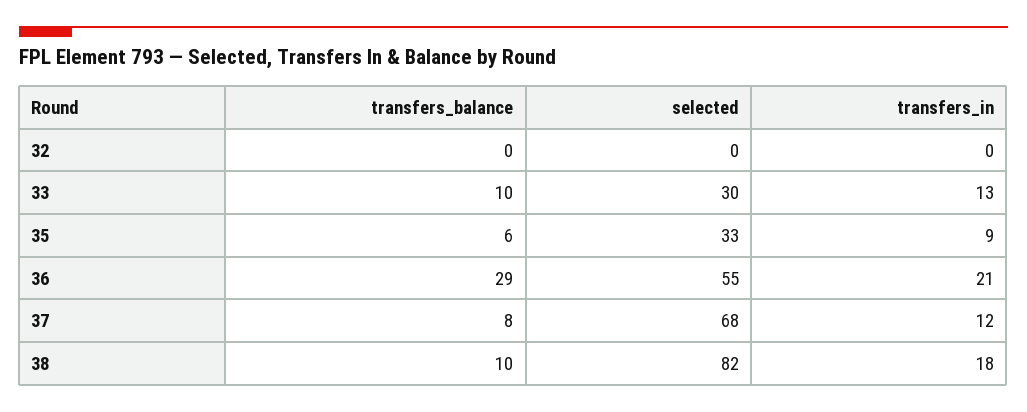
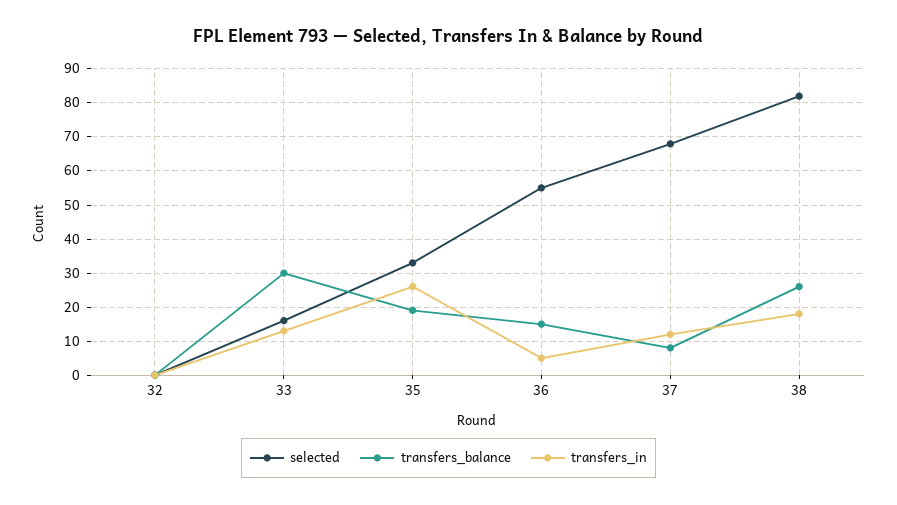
  {
    "transfers_balance": {
      "32": 0,
-     "33": 10,
+     "33": 30,
-     "35": 6,
+     "35": 20,
-     "36": 29,
+     "36": 15,
      "37": 8,
-     "38": 10
+     "38": 25
    },
    "selected": {
      "32": 0,
-     "33": 30,
+     "33": 15,
      "35": 33,
      "36": 55,
      "37": 68,
      "38": 82
    },
    "transfers_in": {
      "32": 0,
      "33": 13,
-     "35": 9,
+     "35": 25,
-     "36": 21,
+     "36": 5,
      "37": 12,
      "38": 18
    }
  }

